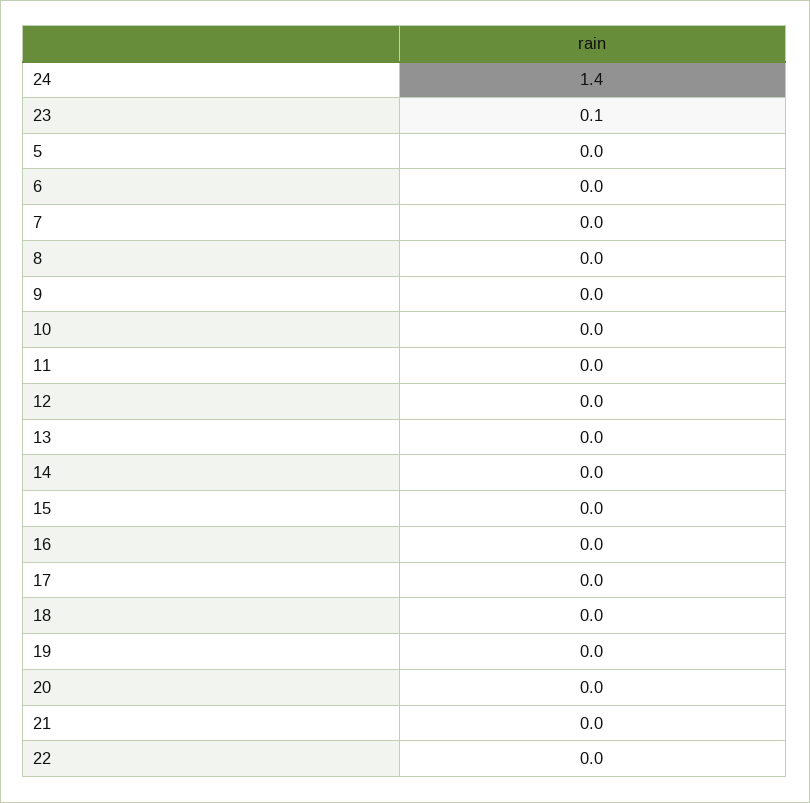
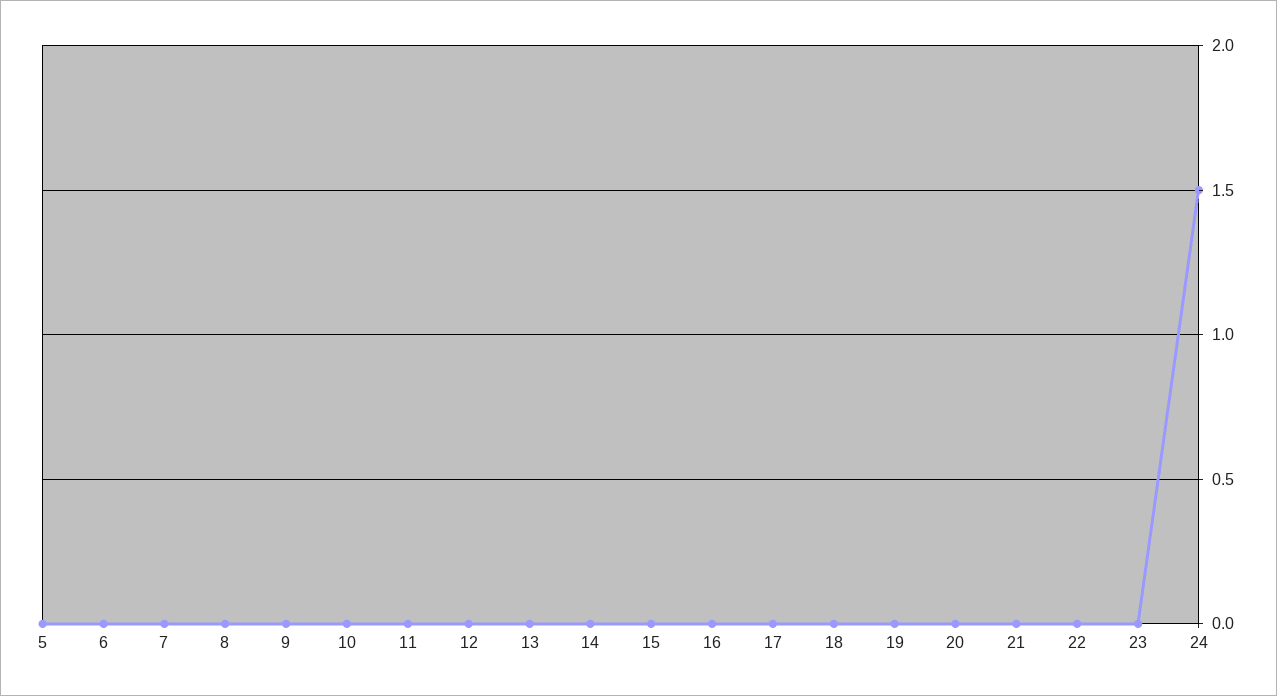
  {
-   "24": 1.4,
+   "24": 1.5,
-   "23": 0.1,
+   "23": 0,
    "5": 0,
    "6": 0,
    "7": 0,
    "8": 0,
    "9": 0,
    "10": 0,
    "11": 0,
    "12": 0,
    "13": 0,
    "14": 0,
    "15": 0,
    "16": 0,
    "17": 0,
    "18": 0,
    "19": 0,
    "20": 0,
    "21": 0,
    "22": 0
  }

